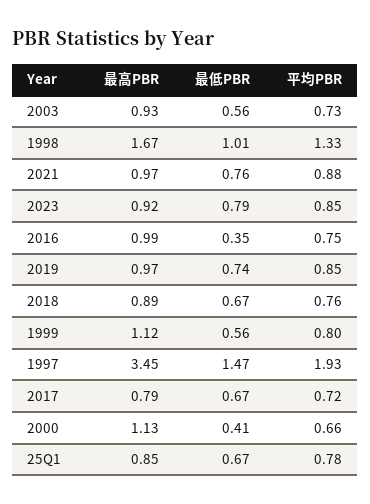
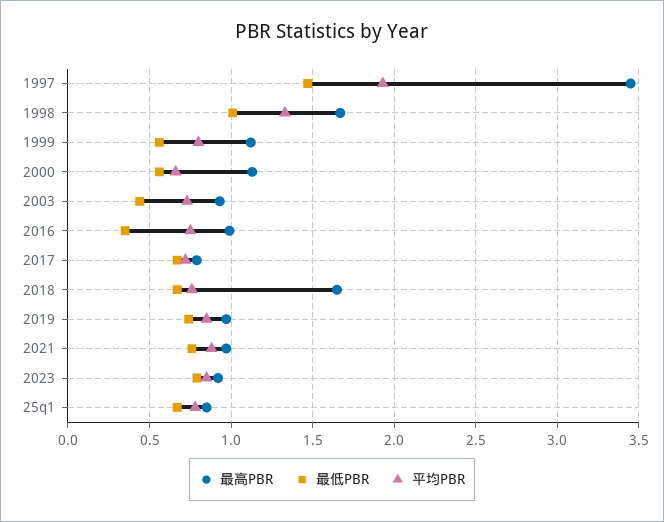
  {
    "最高PBR": {
      "2003": 0.93,
      "1998": 1.67,
      "2021": 0.97,
      "2023": 0.92,
      "2016": 0.99,
      "2019": 0.97,
-     "2018": 0.89,
+     "2018": 1.65,
      "1999": 1.12,
      "1997": 3.45,
      "2017": 0.79,
      "2000": 1.13,
      "25Q1": 0.85
    },
    "最低PBR": {
-     "2003": 0.56,
+     "2003": 0.45,
      "1998": 1.01,
      "2021": 0.76,
      "2023": 0.79,
      "2016": 0.35,
      "2019": 0.74,
      "2018": 0.67,
      "1999": 0.56,
      "1997": 1.47,
      "2017": 0.67,
-     "2000": 0.41,
+     "2000": 0.55,
      "25Q1": 0.67
    },
    "平均PBR": {
      "2003": 0.73,
      "1998": 1.33,
      "2021": 0.88,
      "2023": 0.85,
      "2016": 0.75,
      "2019": 0.85,
      "2018": 0.76,
      "1999": 0.8,
      "1997": 1.93,
      "2017": 0.72,
      "2000": 0.66,
      "25Q1": 0.78
    }
  }

